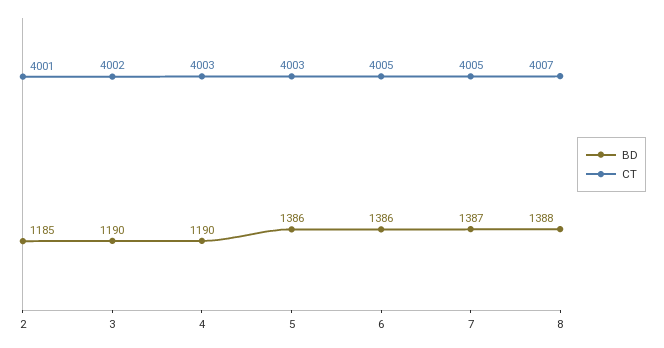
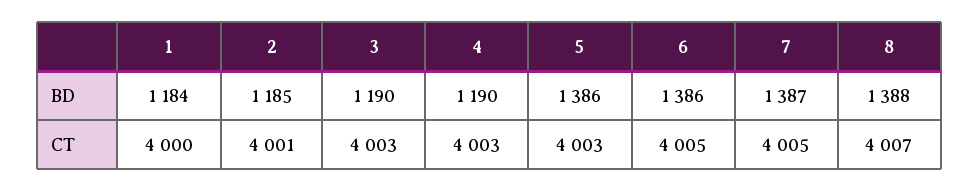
  {
    "BD": {
      "2": 1185,
      "3": 1190,
      "4": 1190,
      "5": 1386,
      "6": 1386,
      "7": 1387,
-     "8": 1388
+     "8": 1388,
+     "1": 1184
    },
    "CT": {
      "2": 4001,
-     "3": 4002,
+     "3": 4003,
      "4": 4003,
      "5": 4003,
      "6": 4005,
      "7": 4005,
-     "8": 4007
+     "8": 4007,
+     "1": 4000
    }
  }

